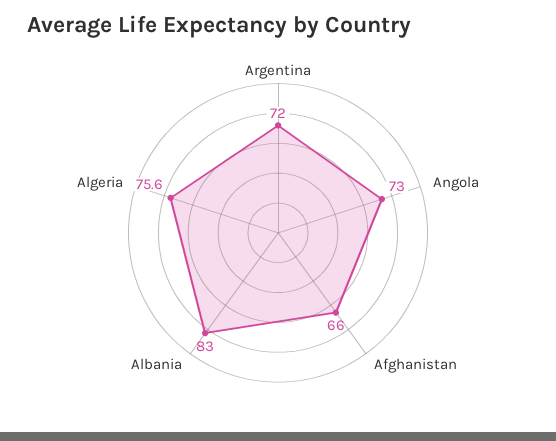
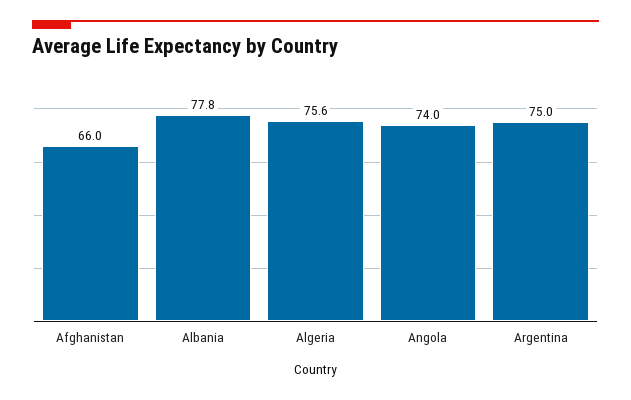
  {
-   "Argentina": 72,
+   "Argentina": 75,
-   "Angola": 73,
+   "Angola": 74,
    "Afghanistan": 66,
-   "Albania": 83,
+   "Albania": 77.8,
    "Algeria": 75.6
  }

